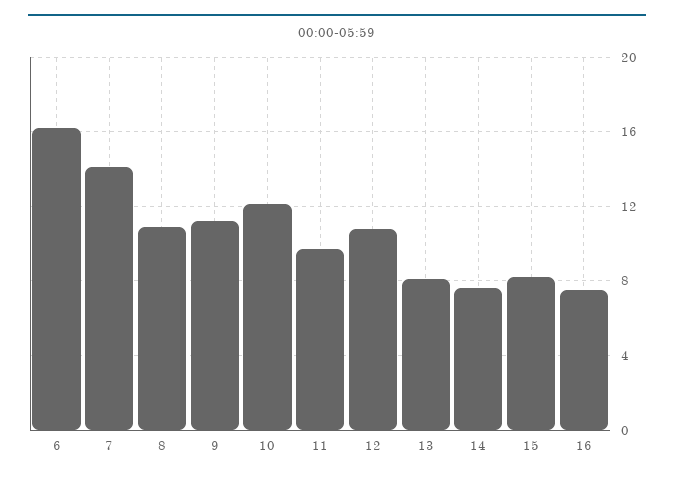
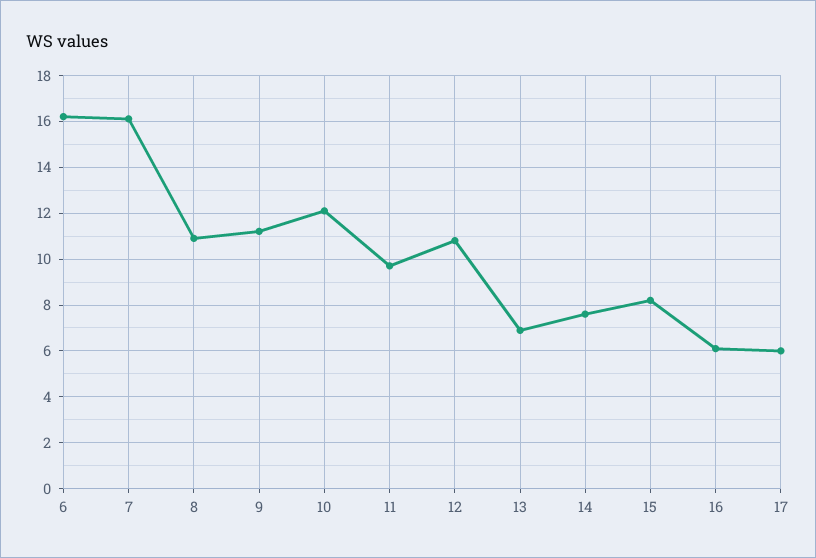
  {
    "6": 16,
-   "7": 14,
+   "7": 16,
    "8": 11,
    "9": 11,
    "10": 12,
    "11": 9.5,
    "12": 11,
-   "13": 8,
+   "13": 7,
    "14": 7.5,
    "15": 8,
-   "16": 7.5
+   "16": 6,
+   "17": 6
  }

